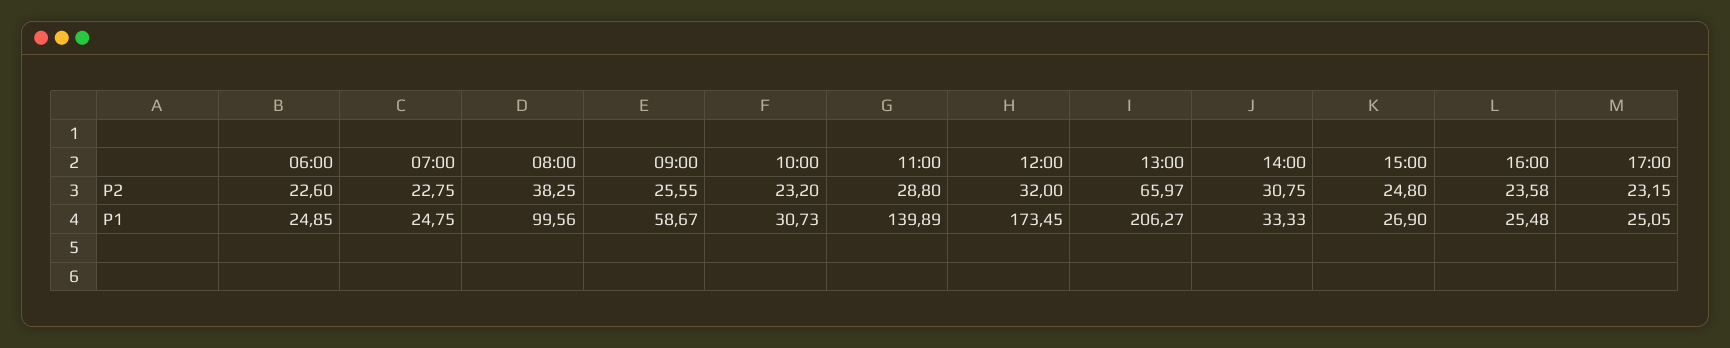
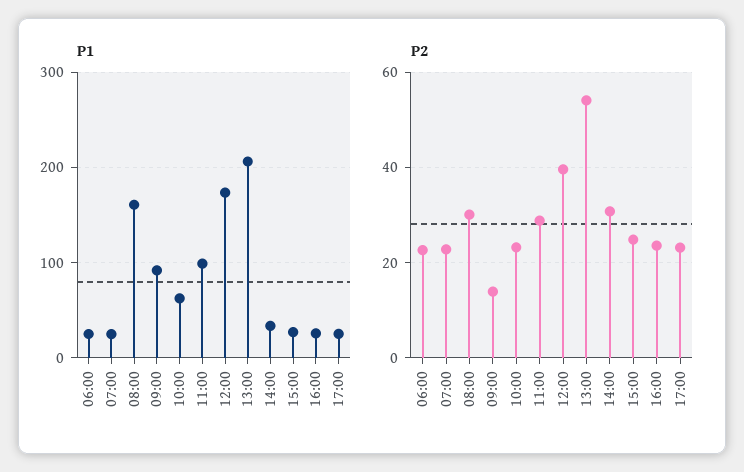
  {
    "P2": {
      "06:00": 22.6,
      "07:00": 22.75,
-     "08:00": 38.25,
+     "08:00": 30,
-     "09:00": 25.55,
+     "09:00": 14,
      "10:00": 23.2,
      "11:00": 28.8,
-     "12:00": 32,
+     "12:00": 40,
-     "13:00": 65.97,
+     "13:00": 54,
      "14:00": 30.75,
      "15:00": 24.8,
      "16:00": 23.58,
      "17:00": 23.15
    },
    "P1": {
      "06:00": 24.85,
      "07:00": 24.75,
-     "08:00": 99.56,
+     "08:00": 160,
-     "09:00": 58.67,
+     "09:00": 90,
-     "10:00": 30.73,
+     "10:00": 60,
-     "11:00": 139.89,
+     "11:00": 100,
      "12:00": 173.45,
      "13:00": 206.27,
      "14:00": 33.33,
      "15:00": 26.9,
      "16:00": 25.48,
      "17:00": 25.05
    }
  }

